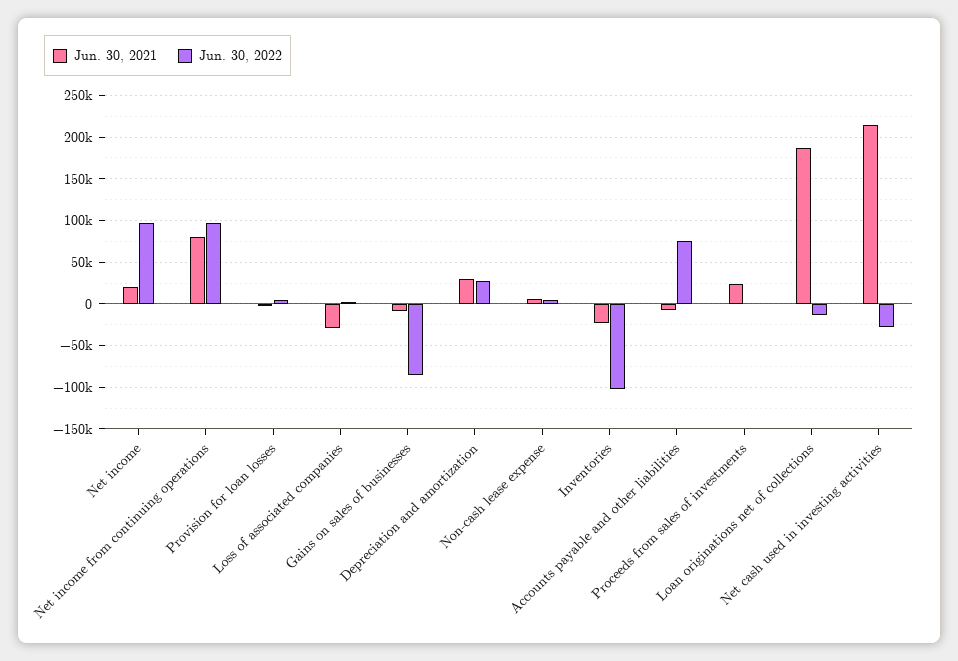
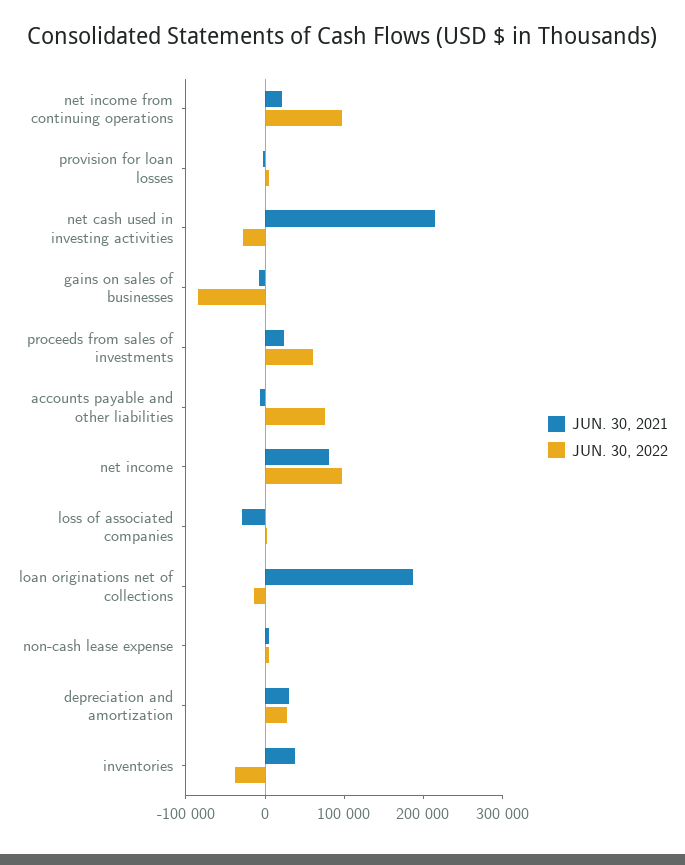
  {
    "Jun. 30, 2021": {
-     "Net income": 20000,
+     "Net income": 80000,
-     "Net income from continuing operations": 80000,
+     "Net income from continuing operations": 20000,
      "Provision for loan losses": 0,
      "Loss of associated companies": -30000,
      "Gains on sales of businesses": -10000,
      "Depreciation and amortization": 30000,
      "Non-cash lease expense": 10000,
-     "Inventories": -20000,
+     "Inventories": 40000,
      "Accounts payable and other liabilities": -10000,
      "Proceeds from sales of investments": 20000,
      "Loan originations net of collections": 190000,
      "Net cash used in investing activities": 220000
    },
    "Jun. 30, 2022": {
      "Net income": 100000,
      "Net income from continuing operations": 100000,
      "Provision for loan losses": 10000,
      "Loss of associated companies": 0,
      "Gains on sales of businesses": -90000,
      "Depreciation and amortization": 30000,
      "Non-cash lease expense": 0,
-     "Inventories": -100000,
+     "Inventories": -40000,
      "Accounts payable and other liabilities": 80000,
-     "Proceeds from sales of investments": 0,
+     "Proceeds from sales of investments": 60000,
      "Loan originations net of collections": -10000,
      "Net cash used in investing activities": -30000
    }
  }

